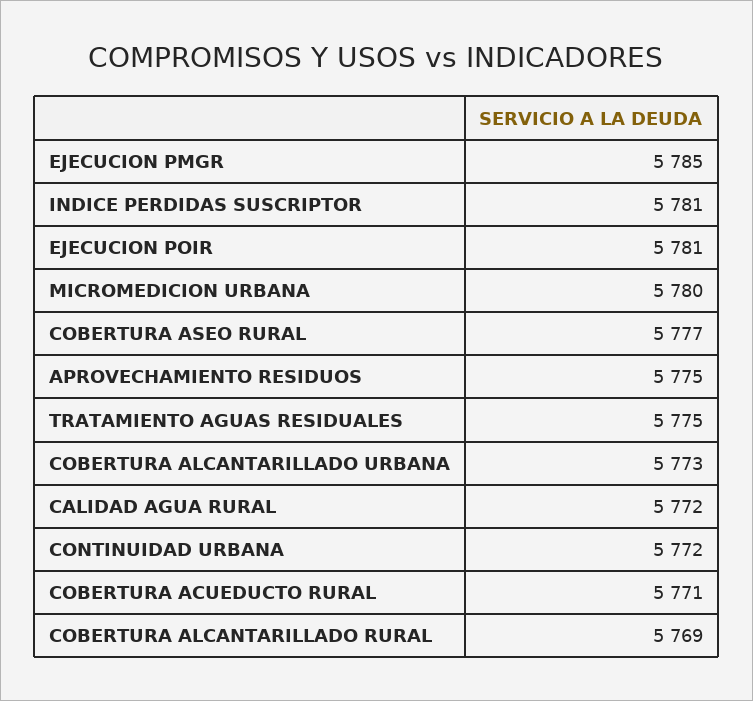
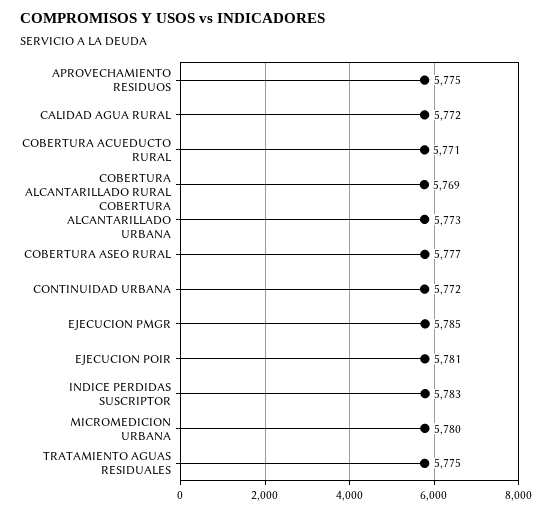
  {
    "EJECUCION PMGR": 5785,
-   "INDICE PERDIDAS SUSCRIPTOR": 5781,
+   "INDICE PERDIDAS SUSCRIPTOR": 5783,
    "EJECUCION POIR": 5781,
    "MICROMEDICION URBANA": 5780,
    "COBERTURA ASEO RURAL": 5777,
    "APROVECHAMIENTO RESIDUOS": 5775,
    "TRATAMIENTO AGUAS RESIDUALES": 5775,
    "COBERTURA ALCANTARILLADO URBANA": 5773,
    "CALIDAD AGUA RURAL": 5772,
    "CONTINUIDAD URBANA": 5772,
    "COBERTURA ACUEDUCTO RURAL": 5771,
    "COBERTURA ALCANTARILLADO RURAL": 5769
  }

